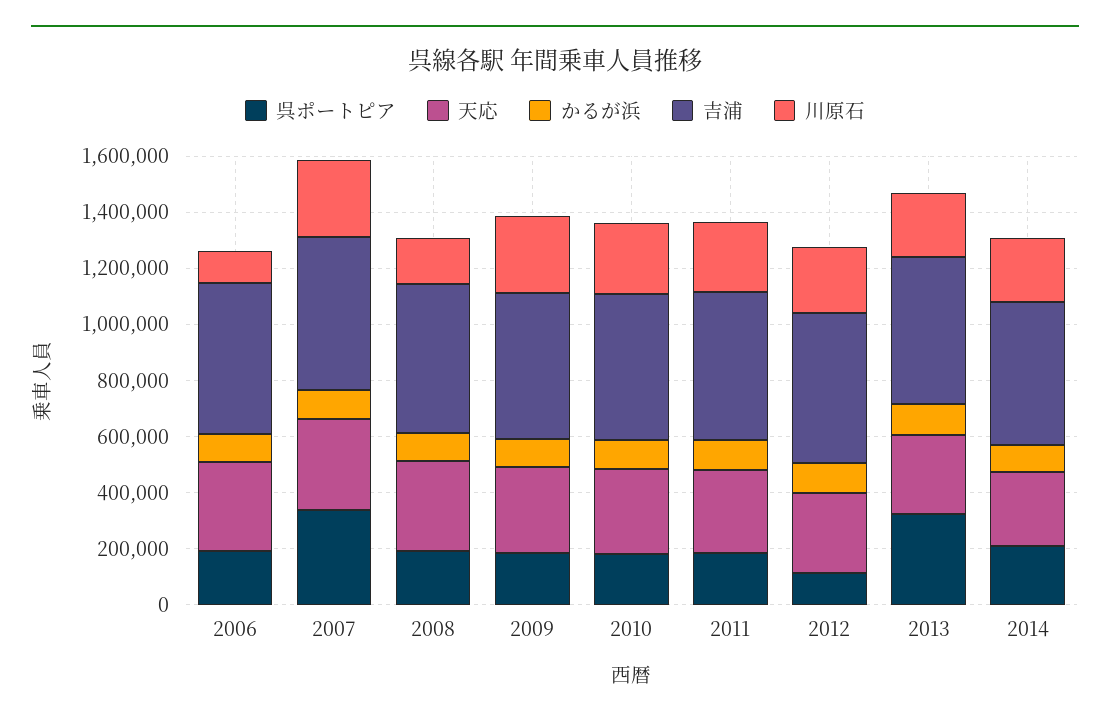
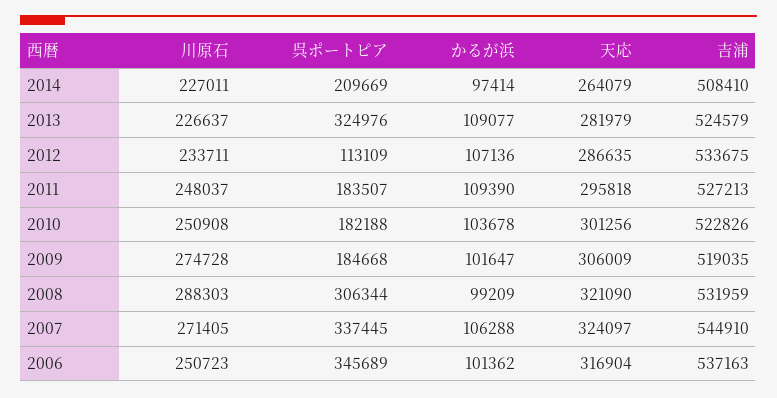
  {
    "呉ポートピア": {
-     "2006": 200000,
+     "2006": 345689,
      "2007": 337445,
-     "2008": 200000,
+     "2008": 306344,
      "2009": 184668,
      "2010": 182188,
      "2011": 183507,
      "2012": 113109,
      "2013": 324976,
      "2014": 209669
    },
    "天応": {
      "2006": 316904,
      "2007": 324097,
      "2008": 321090,
      "2009": 306009,
      "2010": 301256,
      "2011": 295818,
      "2012": 286635,
      "2013": 281979,
      "2014": 264079
    },
    "かるが浜": {
      "2006": 101362,
      "2007": 106288,
      "2008": 99209,
      "2009": 101647,
      "2010": 103678,
      "2011": 109390,
      "2012": 107136,
      "2013": 109077,
      "2014": 97414
    },
    "吉浦": {
      "2006": 537163,
      "2007": 544910,
      "2008": 531959,
      "2009": 519035,
      "2010": 522826,
      "2011": 527213,
      "2012": 533675,
      "2013": 524579,
      "2014": 508410
    },
    "川原石": {
-     "2006": 100000,
+     "2006": 250723,
      "2007": 271405,
-     "2008": 150000,
+     "2008": 288303,
      "2009": 274728,
      "2010": 250908,
      "2011": 248037,
      "2012": 233711,
      "2013": 226637,
      "2014": 227011
    }
  }

